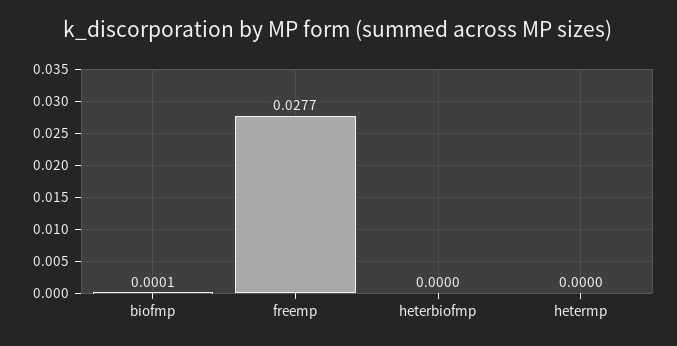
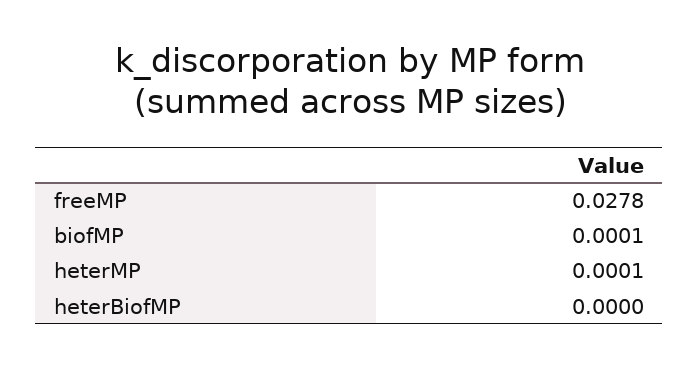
  {
    "biofmp": 0.0001,
-   "freemp": 0.0277,
+   "freemp": 0.0278,
    "heterbiofmp": 0,
-   "hetermp": 0
+   "hetermp": 0.0001
  }

